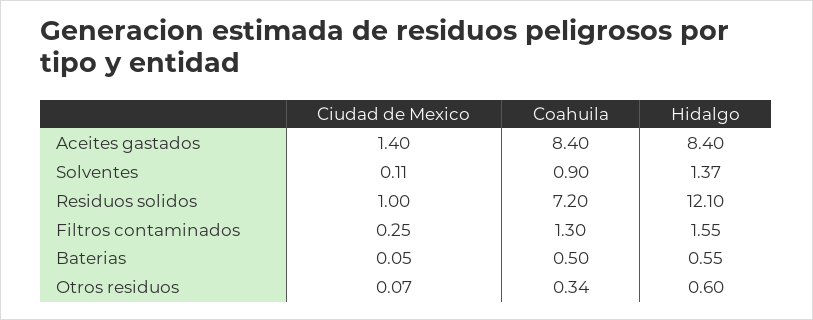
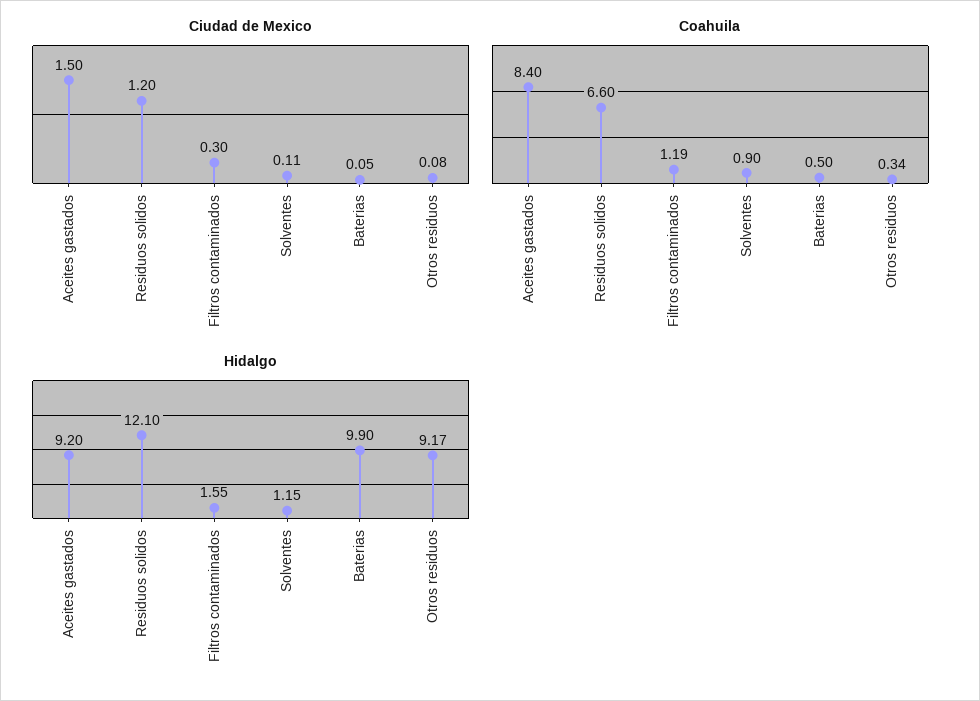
  {
    "Ciudad de Mexico": {
-     "Aceites gastados": 1.4,
+     "Aceites gastados": 1.5,
      "Solventes": 0.11,
-     "Residuos solidos": 1,
+     "Residuos solidos": 1.2,
-     "Filtros contaminados": 0.25,
+     "Filtros contaminados": 0.3,
      "Baterias": 0.05,
-     "Otros residuos": 0.07
+     "Otros residuos": 0.08
    },
    "Coahuila": {
      "Aceites gastados": 8.4,
      "Solventes": 0.9,
-     "Residuos solidos": 7.2,
+     "Residuos solidos": 6.6,
-     "Filtros contaminados": 1.3,
+     "Filtros contaminados": 1.19,
      "Baterias": 0.5,
      "Otros residuos": 0.34
    },
    "Hidalgo": {
-     "Aceites gastados": 8.4,
+     "Aceites gastados": 9.2,
-     "Solventes": 1.37,
+     "Solventes": 1.15,
      "Residuos solidos": 12.1,
      "Filtros contaminados": 1.55,
-     "Baterias": 0.55,
+     "Baterias": 9.9,
-     "Otros residuos": 0.6
+     "Otros residuos": 9.17
    }
  }

